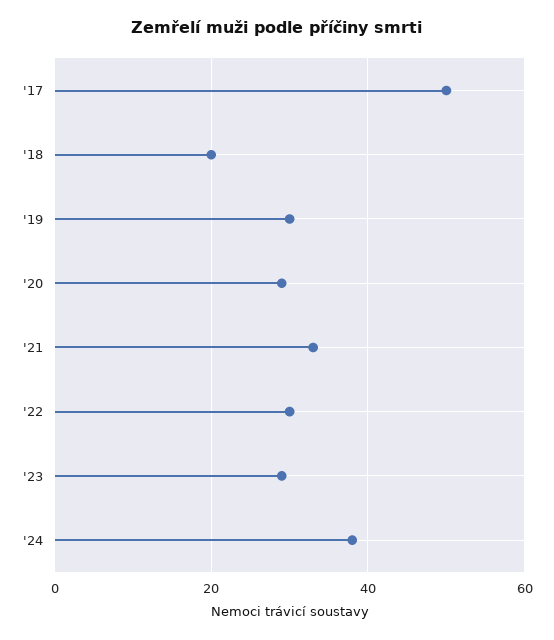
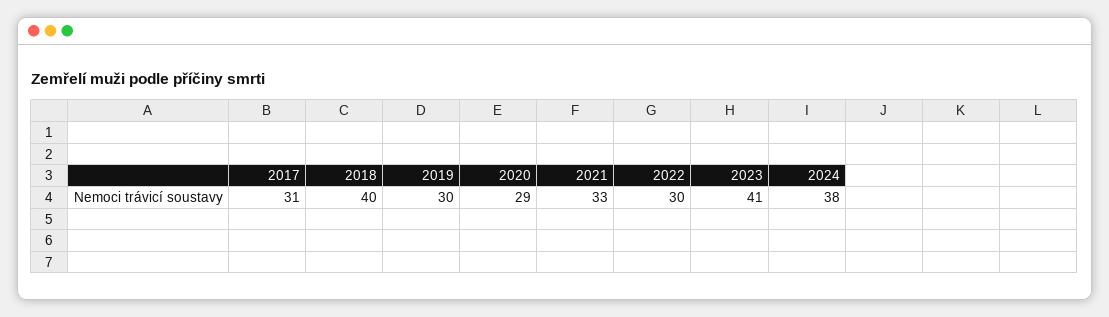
  {
-   "'17": 50,
+   "'17": 31,
-   "'18": 20,
+   "'18": 40,
    "'19": 30,
    "'20": 29,
    "'21": 33,
    "'22": 30,
-   "'23": 30,
+   "'23": 41,
    "'24": 38
  }

